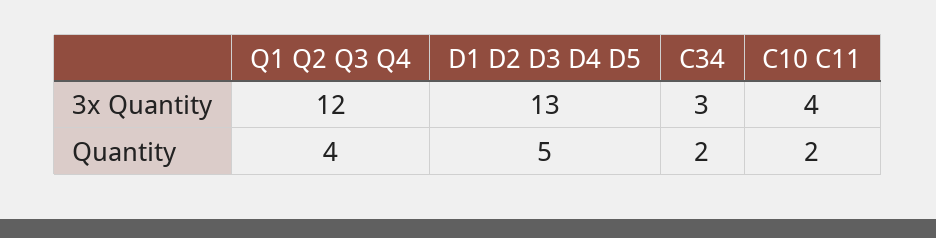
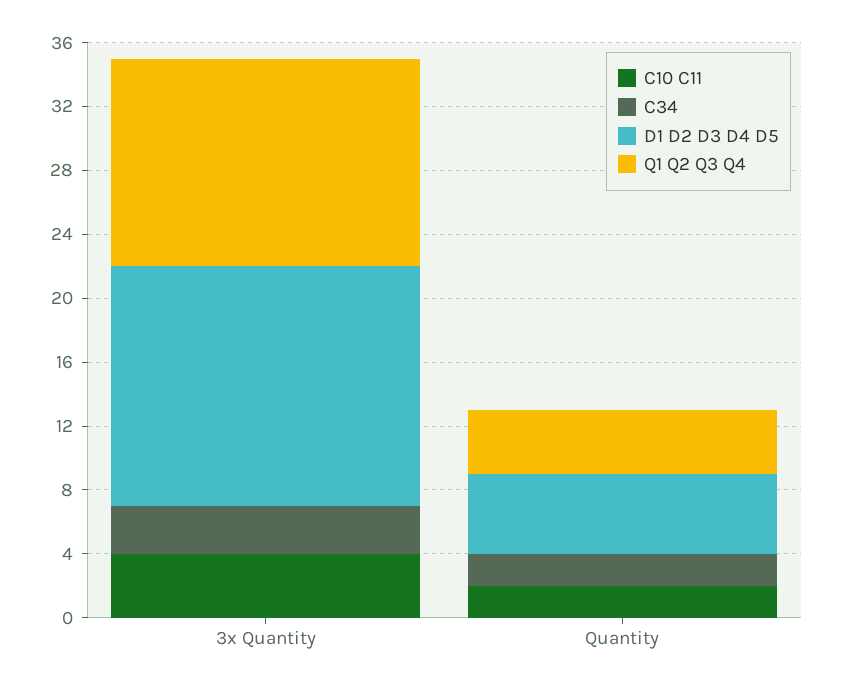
  {
    "Q1 Q2 Q3 Q4": {
-     "3x Quantity": 12,
+     "3x Quantity": 13,
      "Quantity": 4
    },
    "D1 D2 D3 D4 D5": {
-     "3x Quantity": 13,
+     "3x Quantity": 15,
      "Quantity": 5
    },
    "C34": {
      "3x Quantity": 3,
      "Quantity": 2
    },
    "C10 C11": {
      "3x Quantity": 4,
      "Quantity": 2
    }
  }

